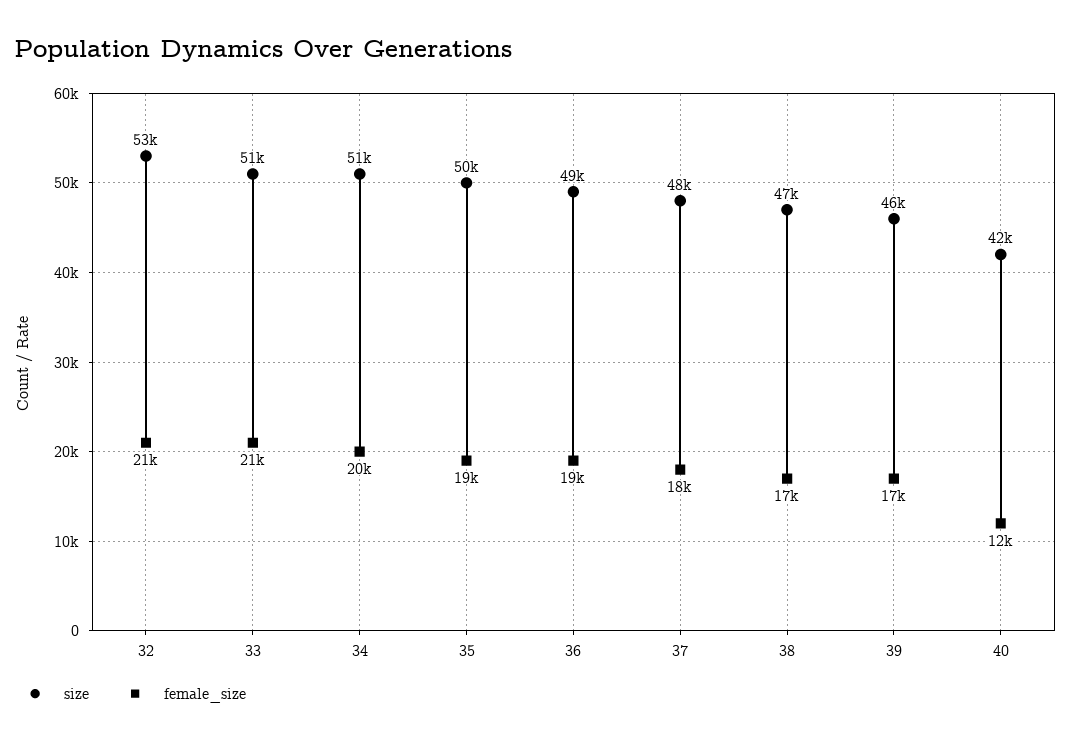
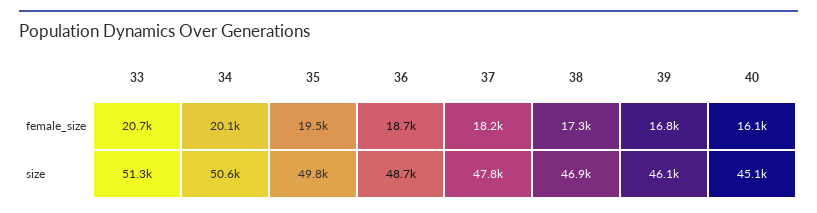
  {
    "size": {
-     "32": 53000,
      "33": 51300,
      "34": 50600,
      "35": 49800,
      "36": 48700,
      "37": 47800,
      "38": 46900,
      "39": 46100,
-     "40": 42000
+     "40": 45100
    },
    "female_size": {
-     "32": 21000,
      "33": 20700,
      "34": 20100,
      "35": 19500,
      "36": 18700,
      "37": 18200,
      "38": 17300,
      "39": 16800,
-     "40": 12000
+     "40": 16100
    }
  }

